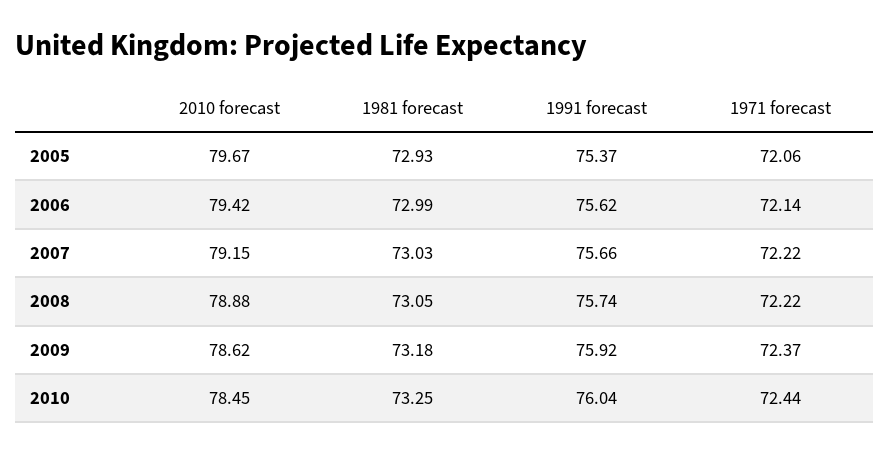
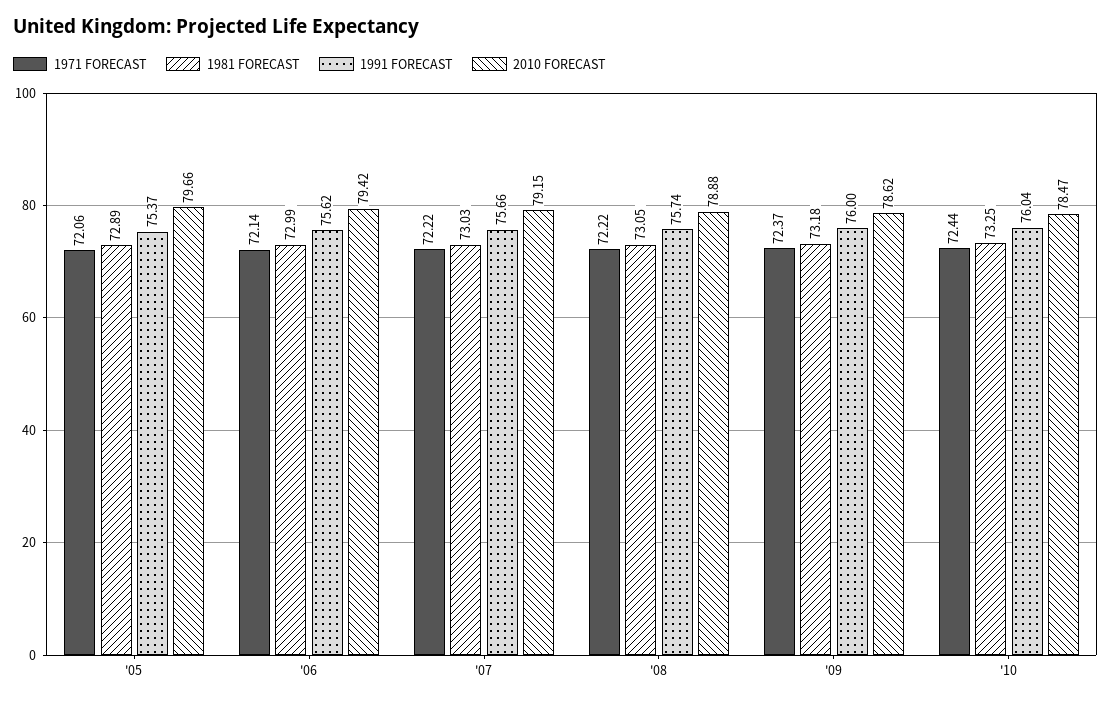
  {
    "2010 forecast": {
-     "2005": 79.67,
+     "2005": 79.66,
      "2006": 79.42,
      "2007": 79.15,
      "2008": 78.88,
      "2009": 78.62,
-     "2010": 78.45
+     "2010": 78.47
    },
    "1981 forecast": {
-     "2005": 72.93,
+     "2005": 72.89,
      "2006": 72.99,
      "2007": 73.03,
      "2008": 73.05,
      "2009": 73.18,
      "2010": 73.25
    },
    "1991 forecast": {
      "2005": 75.37,
      "2006": 75.62,
      "2007": 75.66,
      "2008": 75.74,
-     "2009": 75.92,
+     "2009": 76,
      "2010": 76.04
    },
    "1971 forecast": {
      "2005": 72.06,
      "2006": 72.14,
      "2007": 72.22,
      "2008": 72.22,
      "2009": 72.37,
      "2010": 72.44
    }
  }

